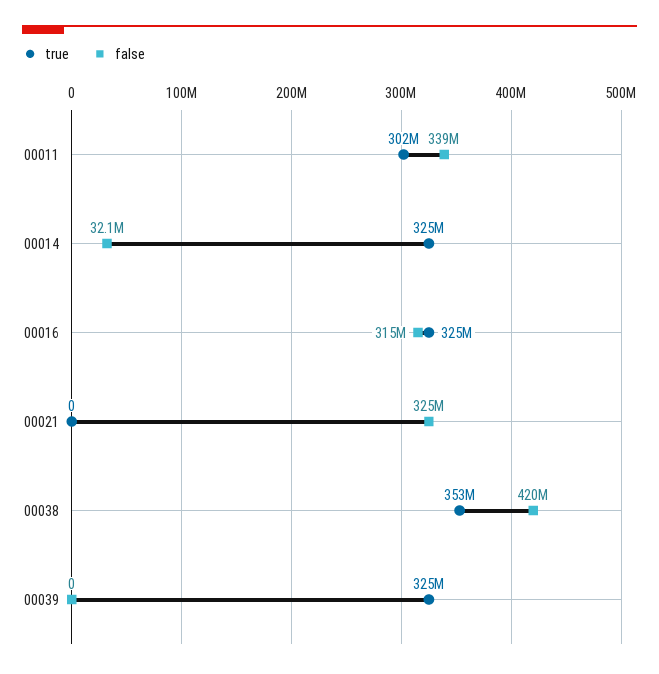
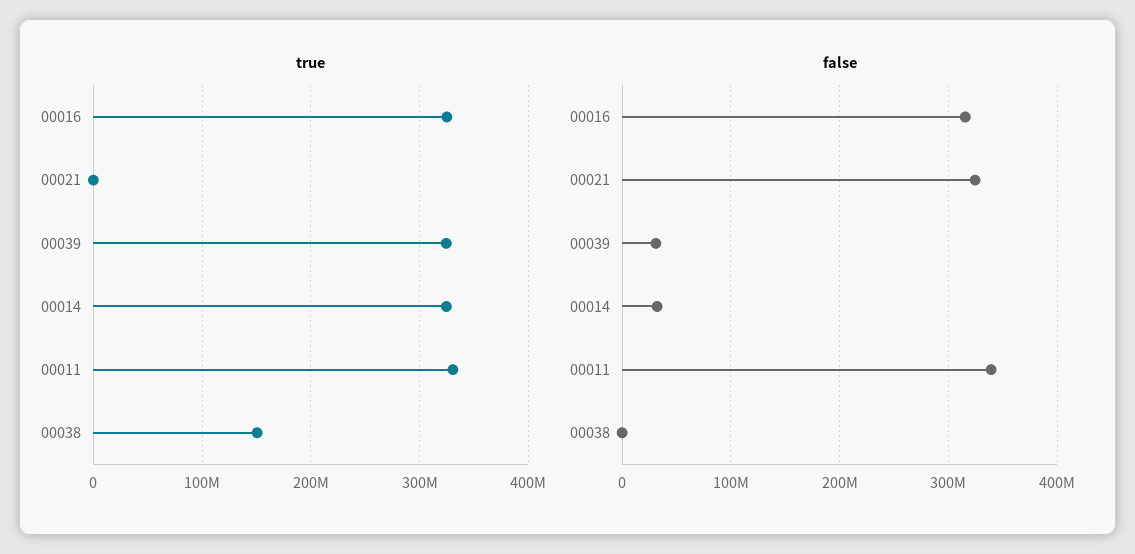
  {
    "true": {
-     "00011": 302000000,
+     "00011": 330000000,
      "00014": 325000000,
      "00016": 325000000,
      "00021": 0,
-     "00038": 353000000,
+     "00038": 150000000,
      "00039": 325000000
    },
    "false": {
      "00011": 339000000,
      "00014": 32100000,
      "00016": 315000000,
      "00021": 325000000,
-     "00038": 420000000,
+     "00038": 0,
-     "00039": 0
+     "00039": 30000000
    }
  }

